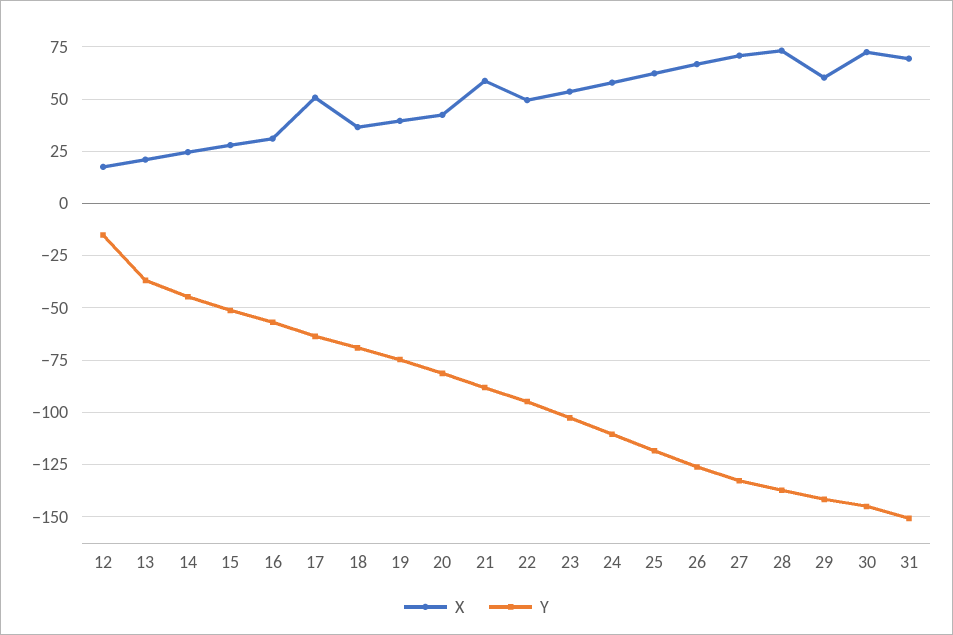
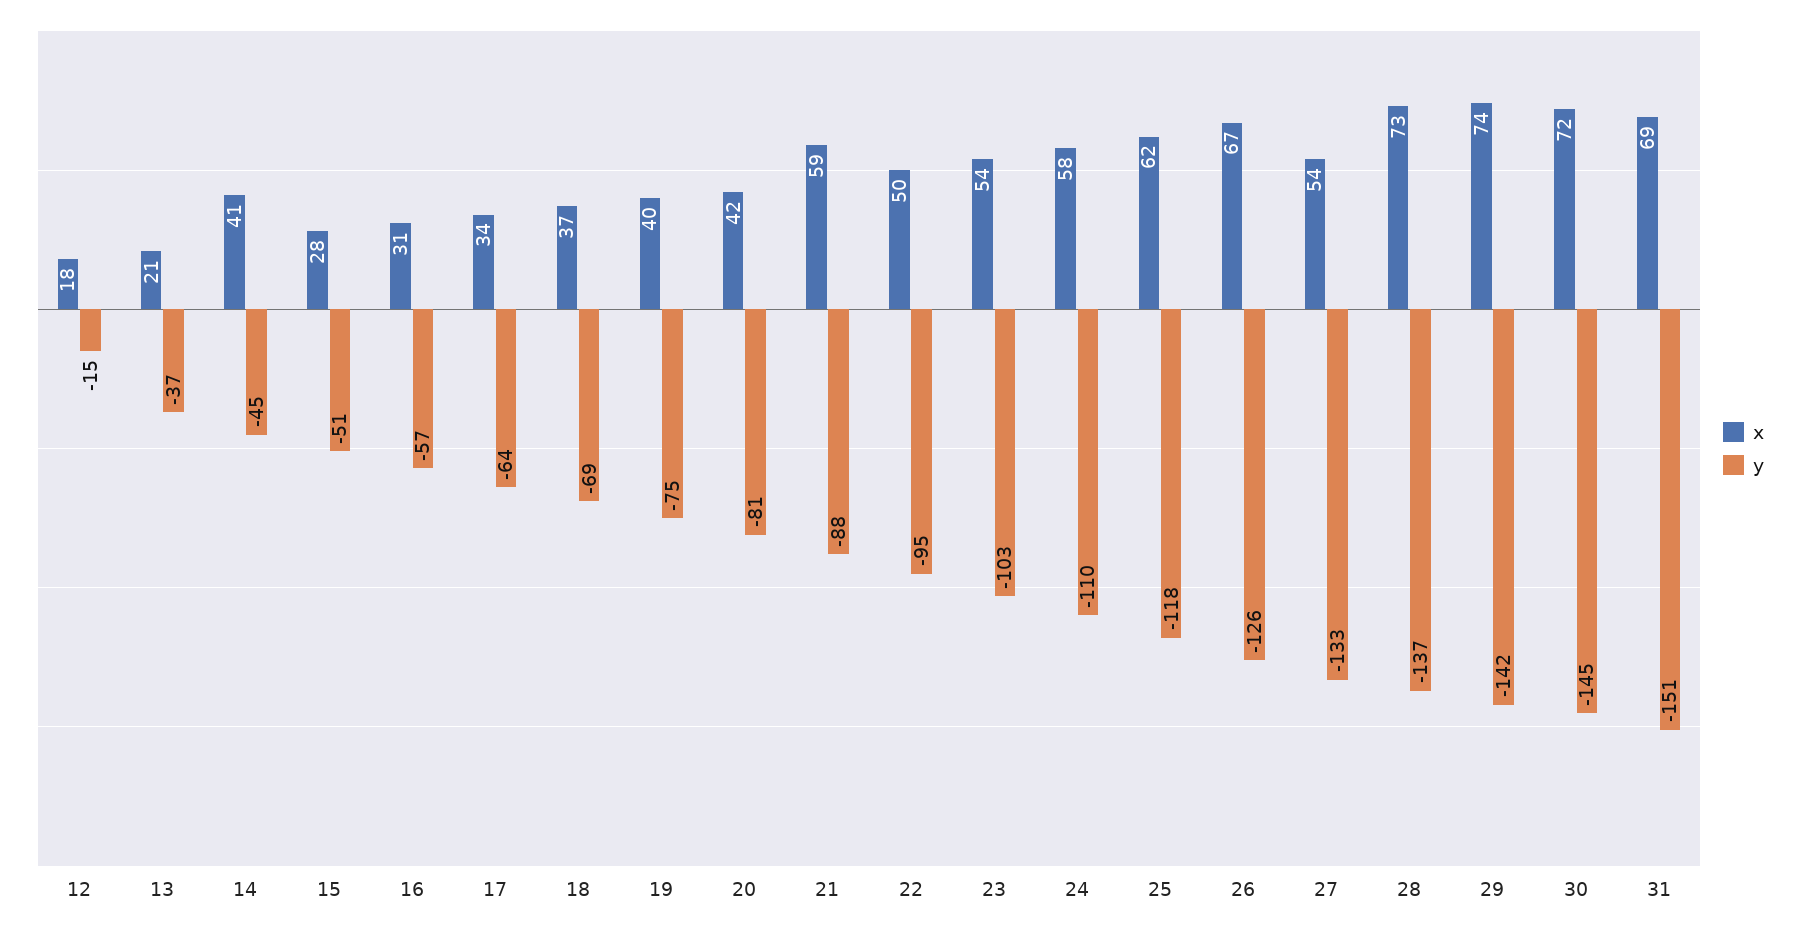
  {
    "X": {
      "12": 18,
      "13": 21,
-     "14": 25,
+     "14": 41,
      "15": 28,
      "16": 31,
-     "17": 50,
+     "17": 34,
      "18": 37,
      "19": 40,
      "20": 42,
      "21": 59,
      "22": 50,
      "23": 54,
      "24": 58,
      "25": 62,
      "26": 67,
-     "27": 70,
+     "27": 54,
      "28": 73,
-     "29": 60,
+     "29": 74,
      "30": 72,
      "31": 69
    },
    "Y": {
      "12": -15,
      "13": -37,
      "14": -45,
      "15": -51,
      "16": -57,
      "17": -64,
      "18": -69,
      "19": -75,
      "20": -81,
      "21": -88,
      "22": -95,
      "23": -103,
      "24": -110,
      "25": -118,
      "26": -126,
      "27": -133,
      "28": -137,
      "29": -142,
      "30": -145,
      "31": -151
    }
  }

